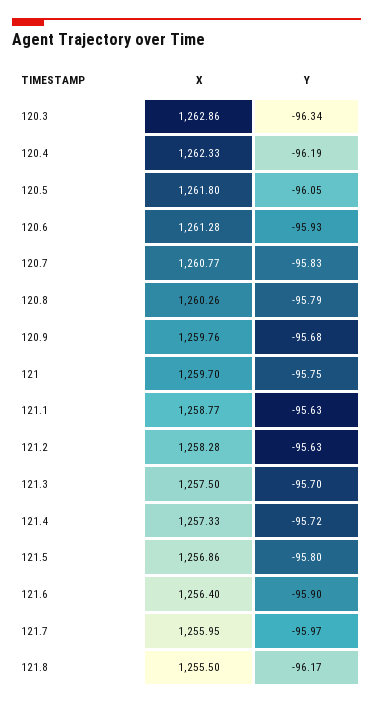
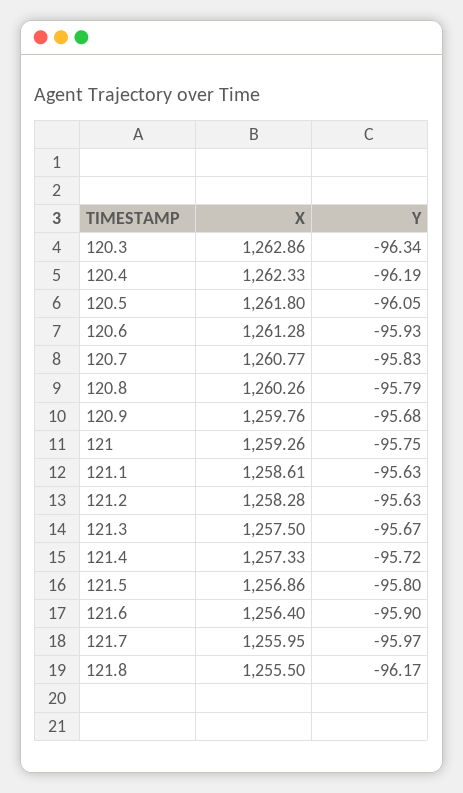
  {
    "X": {
      "120.3": 1262.86,
      "120.4": 1262.33,
      "120.5": 1261.8,
      "120.6": 1261.28,
      "120.7": 1260.77,
      "120.8": 1260.26,
      "120.9": 1259.76,
-     "121": 1259.7,
+     "121": 1259.26,
-     "121.1": 1258.77,
+     "121.1": 1258.61,
      "121.2": 1258.28,
      "121.3": 1257.5,
      "121.4": 1257.33,
      "121.5": 1256.86,
      "121.6": 1256.4,
      "121.7": 1255.95,
      "121.8": 1255.5
    },
    "Y": {
      "120.3": -96.34,
      "120.4": -96.19,
      "120.5": -96.05,
      "120.6": -95.93,
      "120.7": -95.83,
      "120.8": -95.79,
      "120.9": -95.68,
      "121": -95.75,
      "121.1": -95.63,
      "121.2": -95.63,
-     "121.3": -95.7,
+     "121.3": -95.67,
      "121.4": -95.72,
      "121.5": -95.8,
      "121.6": -95.9,
      "121.7": -95.97,
      "121.8": -96.17
    }
  }

